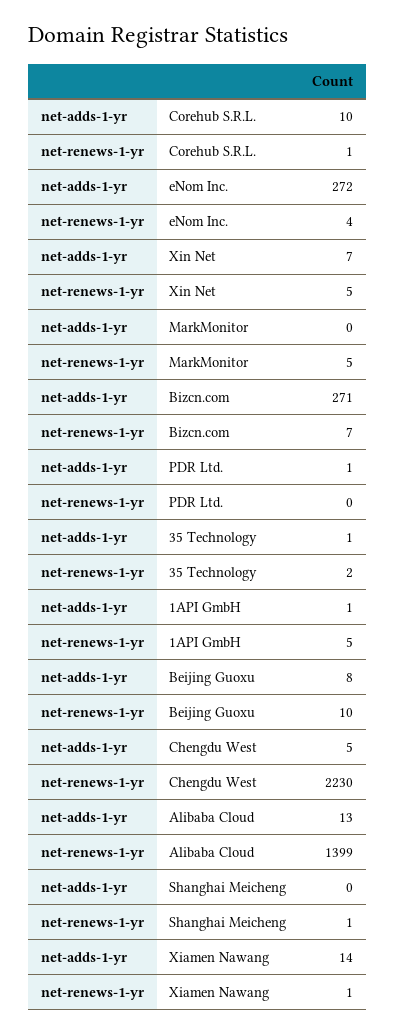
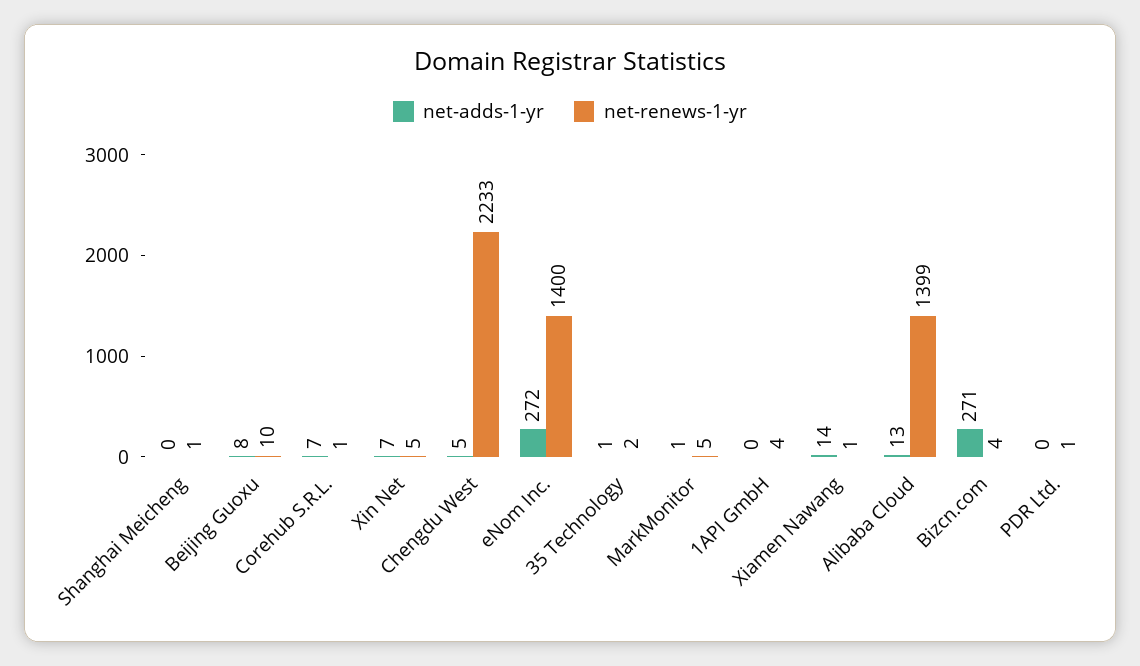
  {
    "net-adds-1-yr": {
-     "Corehub S.R.L.": 10,
+     "Corehub S.R.L.": 7,
      "eNom Inc.": 272,
      "Xin Net": 7,
-     "MarkMonitor": 0,
+     "MarkMonitor": 1,
      "Bizcn.com": 271,
-     "PDR Ltd.": 1,
+     "PDR Ltd.": 0,
      "35 Technology": 1,
-     "1API GmbH": 1,
+     "1API GmbH": 0,
      "Beijing Guoxu": 8,
      "Chengdu West": 5,
      "Alibaba Cloud": 13,
      "Shanghai Meicheng": 0,
      "Xiamen Nawang": 14
    },
    "net-renews-1-yr": {
      "Corehub S.R.L.": 1,
-     "eNom Inc.": 4,
+     "eNom Inc.": 1400,
      "Xin Net": 5,
      "MarkMonitor": 5,
-     "Bizcn.com": 7,
+     "Bizcn.com": 4,
-     "PDR Ltd.": 0,
+     "PDR Ltd.": 1,
      "35 Technology": 2,
-     "1API GmbH": 5,
+     "1API GmbH": 4,
      "Beijing Guoxu": 10,
-     "Chengdu West": 2230,
+     "Chengdu West": 2233,
      "Alibaba Cloud": 1399,
      "Shanghai Meicheng": 1,
      "Xiamen Nawang": 1
    }
  }

